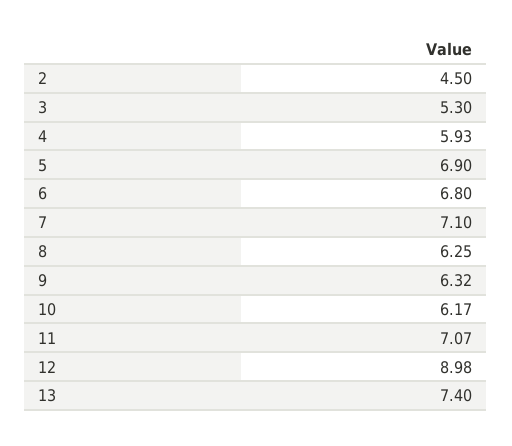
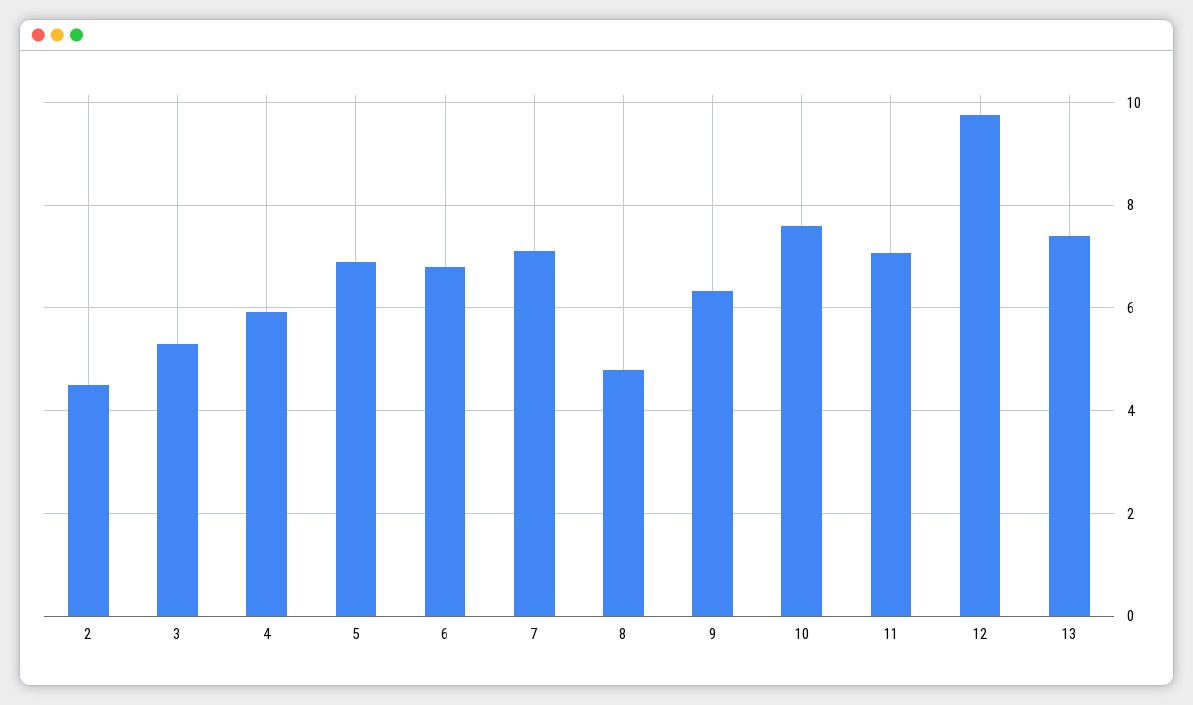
  {
    "2": 4.5,
    "3": 5.3,
    "4": 5.93,
    "5": 6.9,
    "6": 6.8,
    "7": 7.1,
-   "8": 6.25,
+   "8": 4.8,
    "9": 6.32,
-   "10": 6.17,
+   "10": 7.6,
    "11": 7.07,
-   "12": 8.98,
+   "12": 9.8,
    "13": 7.4
  }

